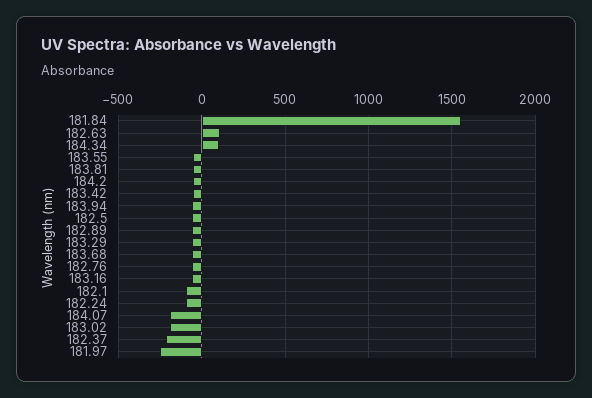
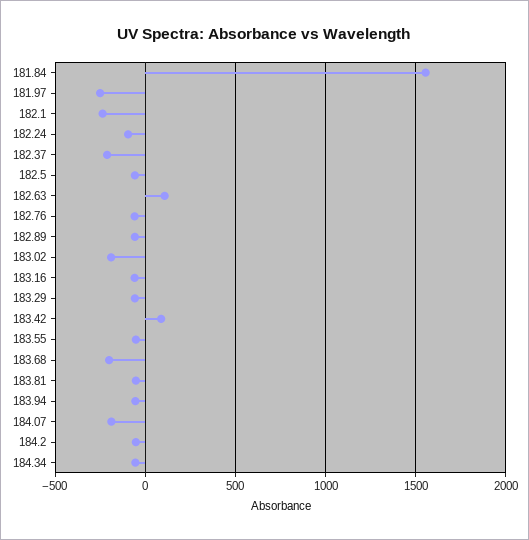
  {
    "181.84": 1550,
    "182.63": 100,
-   "184.34": 100,
+   "184.34": -50,
    "183.55": -50,
    "183.81": -50,
    "184.2": -50,
-   "183.42": -50,
+   "183.42": 100,
    "183.94": -50,
    "182.5": -50,
    "182.89": -50,
    "183.29": -50,
-   "183.68": -50,
+   "183.68": -200,
    "182.76": -50,
    "183.16": -50,
-   "182.1": -100,
+   "182.1": -250,
    "182.24": -100,
    "184.07": -200,
    "183.02": -200,
    "182.37": -200,
    "181.97": -250
  }

